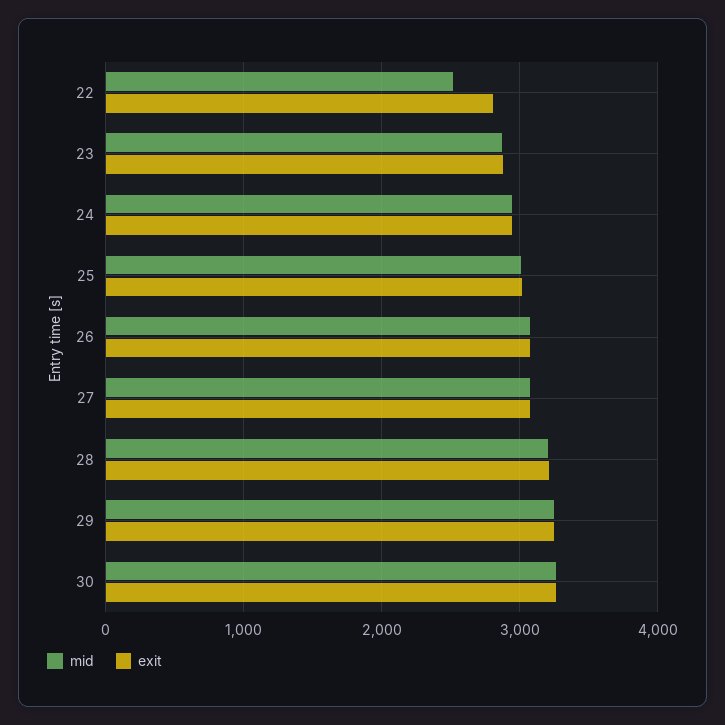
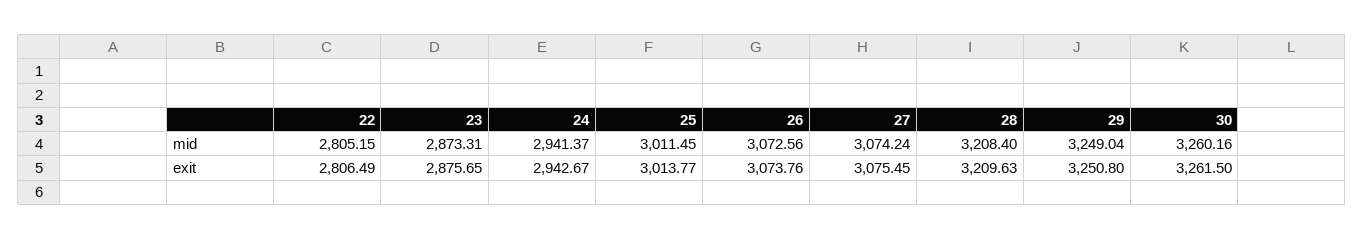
  {
    "mid": {
-     "22": 2500,
+     "22": 2805.15,
      "23": 2873.31,
      "24": 2941.37,
      "25": 3011.45,
      "26": 3072.56,
      "27": 3074.24,
      "28": 3208.4,
      "29": 3249.04,
      "30": 3260.16
    },
    "exit": {
      "22": 2806.49,
      "23": 2875.65,
      "24": 2942.67,
      "25": 3013.77,
      "26": 3073.76,
      "27": 3075.45,
      "28": 3209.63,
      "29": 3250.8,
      "30": 3261.5
    }
  }

